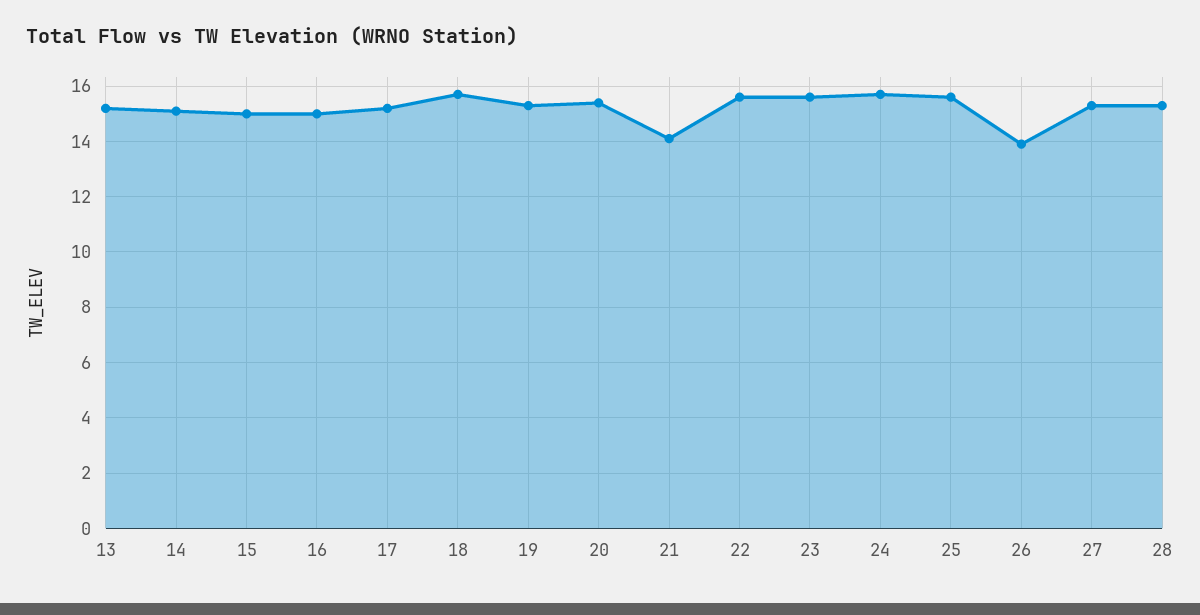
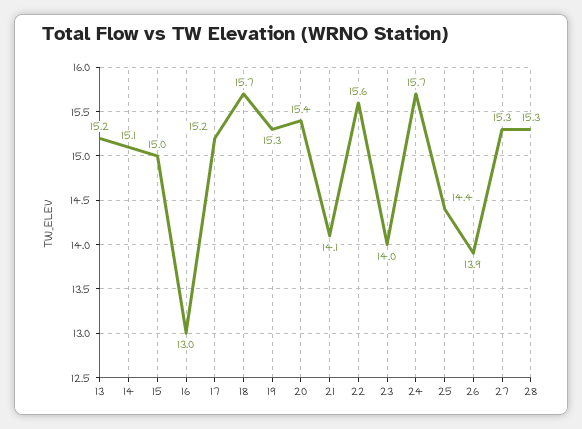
  {
    "13": 15.2,
    "14": 15.1,
    "15": 15,
-   "16": 15,
+   "16": 13,
    "17": 15.2,
    "18": 15.7,
    "19": 15.3,
    "20": 15.4,
    "21": 14.1,
    "22": 15.6,
-   "23": 15.5,
+   "23": 14,
    "24": 15.7,
-   "25": 15.5,
+   "25": 14.4,
    "26": 13.9,
    "27": 15.3,
    "28": 15.3
  }

